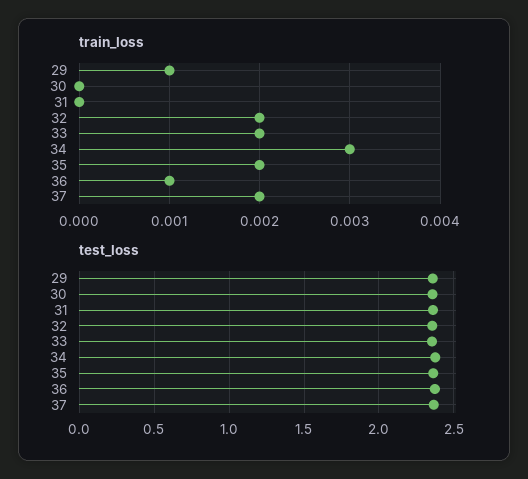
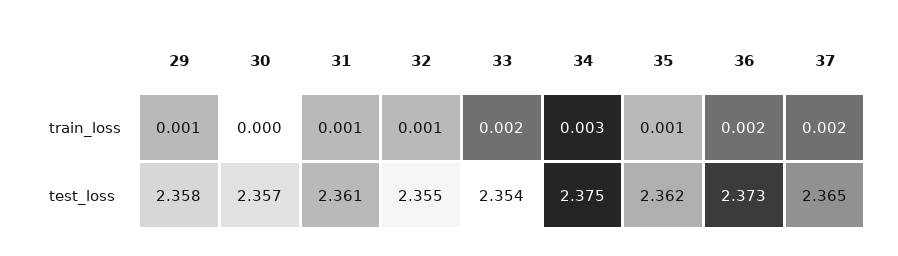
  {
    "train_loss": {
      "29": 0.001,
      "30": 0,
-     "31": 0,
+     "31": 0.001,
-     "32": 0.002,
+     "32": 0.001,
      "33": 0.002,
      "34": 0.003,
-     "35": 0.002,
+     "35": 0.001,
-     "36": 0.001,
+     "36": 0.002,
      "37": 0.002
    },
    "test_loss": {
      "29": 2.358,
      "30": 2.357,
      "31": 2.361,
      "32": 2.355,
      "33": 2.354,
      "34": 2.375,
      "35": 2.362,
      "36": 2.373,
      "37": 2.365
    }
  }

